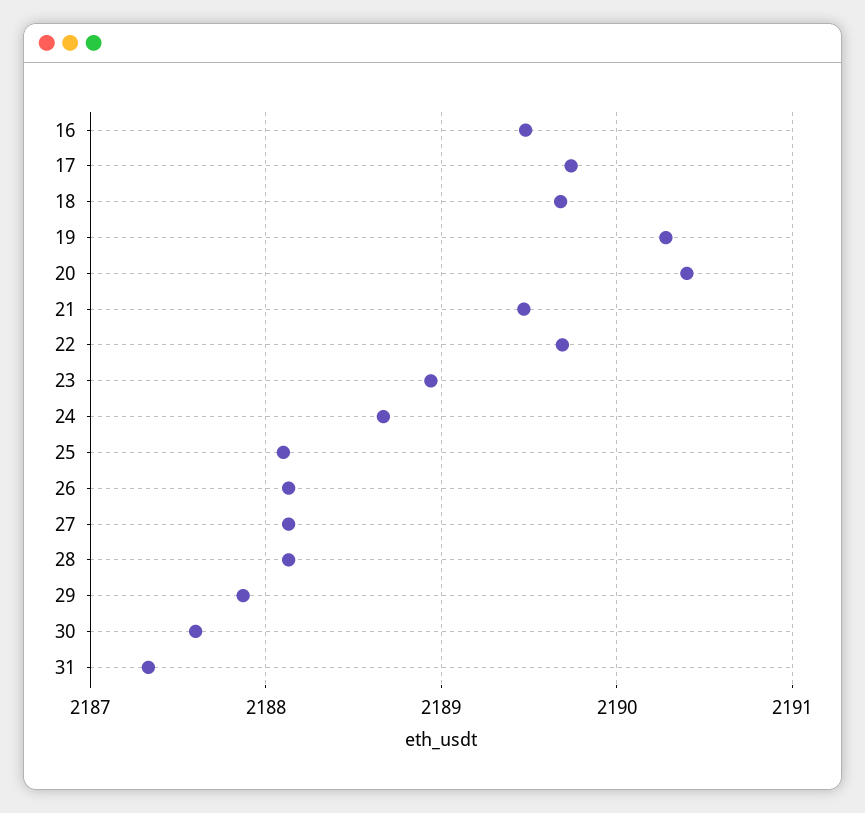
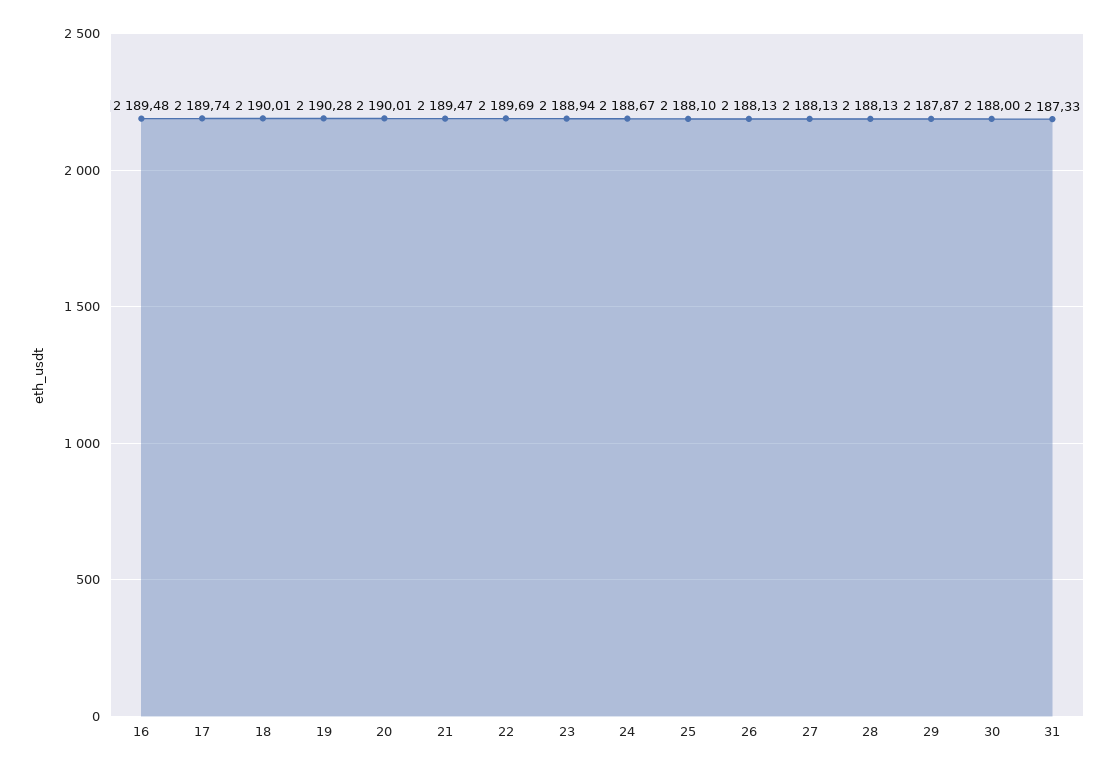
  {
    "16": 2189.48,
    "17": 2189.74,
-   "18": 2189.7,
+   "18": 2190.01,
    "19": 2190.28,
-   "20": 2190.4,
+   "20": 2190.01,
    "21": 2189.47,
    "22": 2189.69,
    "23": 2188.94,
    "24": 2188.67,
    "25": 2188.1,
    "26": 2188.13,
    "27": 2188.13,
    "28": 2188.13,
    "29": 2187.87,
-   "30": 2187.6,
+   "30": 2188,
    "31": 2187.33
  }

